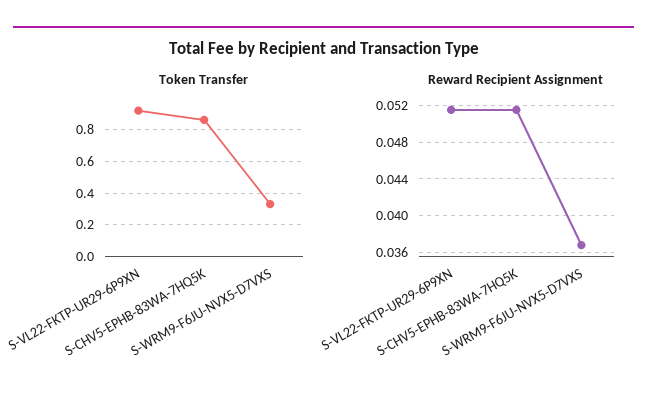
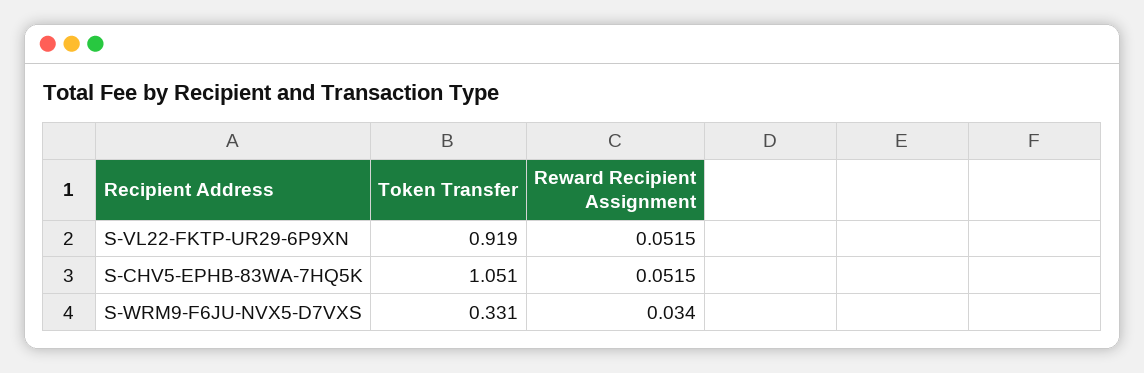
  {
    "Token Transfer": {
      "S-VL22-FKTP-UR29-6P9XN": 0.919,
-     "S-CHV5-EPHB-83WA-7HQ5K": 0.85,
+     "S-CHV5-EPHB-83WA-7HQ5K": 1.051,
      "S-WRM9-F6JU-NVX5-D7VXS": 0.331
    },
    "Reward Recipient Assignment": {
      "S-VL22-FKTP-UR29-6P9XN": 0.0515,
      "S-CHV5-EPHB-83WA-7HQ5K": 0.0515,
-     "S-WRM9-F6JU-NVX5-D7VXS": 0.037
+     "S-WRM9-F6JU-NVX5-D7VXS": 0.034
    }
  }

